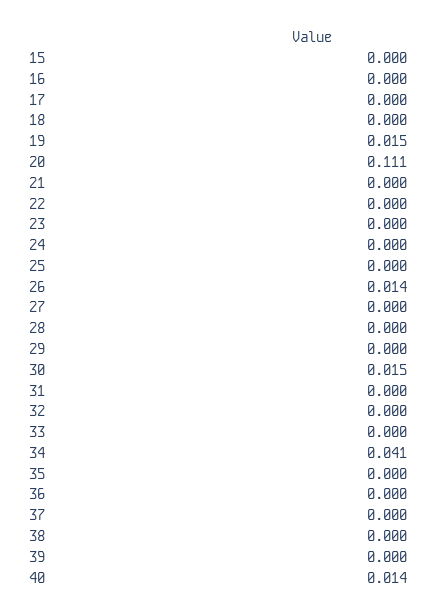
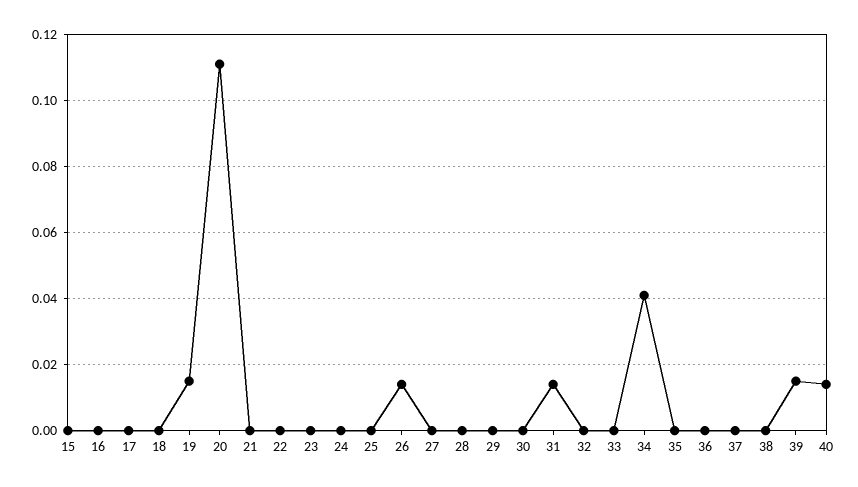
  {
    "15": 0,
    "16": 0,
    "17": 0,
    "18": 0,
    "19": 0.015,
    "20": 0.111,
    "21": 0,
    "22": 0,
    "23": 0,
    "24": 0,
    "25": 0,
    "26": 0.014,
    "27": 0,
    "28": 0,
    "29": 0,
-   "30": 0.015,
+   "30": 0,
-   "31": 0,
+   "31": 0.015,
    "32": 0,
    "33": 0,
    "34": 0.041,
    "35": 0,
    "36": 0,
    "37": 0,
    "38": 0,
-   "39": 0,
+   "39": 0.015,
    "40": 0.014
  }

